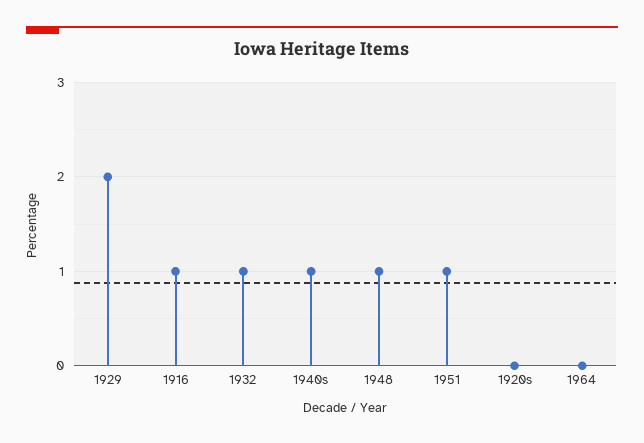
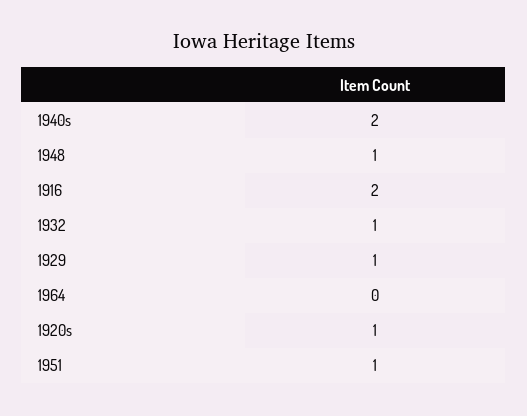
  {
-   "1929": 2,
+   "1929": 1,
-   "1916": 1,
+   "1916": 2,
    "1932": 1,
-   "1940s": 1,
+   "1940s": 2,
    "1948": 1,
    "1951": 1,
-   "1920s": 0,
+   "1920s": 1,
    "1964": 0
  }

